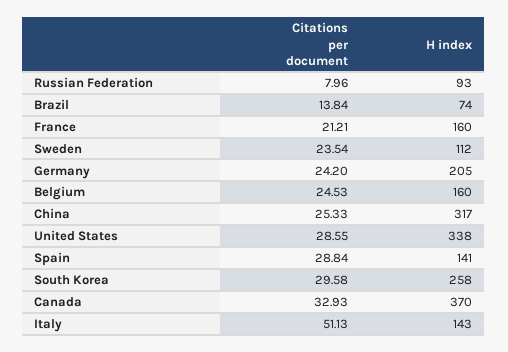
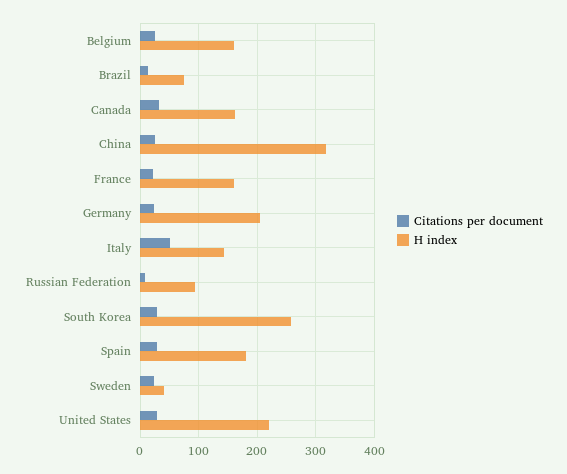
  {
    "Citations per document": {
      "Russian Federation": 7.96,
      "Brazil": 13.84,
      "France": 21.21,
      "Sweden": 23.54,
      "Germany": 24.2,
      "Belgium": 24.53,
      "China": 25.33,
      "United States": 28.55,
      "Spain": 28.84,
      "South Korea": 29.58,
      "Canada": 32.93,
      "Italy": 51.13
    },
    "H index": {
      "Russian Federation": 93,
      "Brazil": 74,
      "France": 160,
-     "Sweden": 112,
+     "Sweden": 40,
      "Germany": 205,
      "Belgium": 160,
      "China": 317,
-     "United States": 338,
+     "United States": 220,
-     "Spain": 141,
+     "Spain": 180,
      "South Korea": 258,
-     "Canada": 370,
+     "Canada": 160,
      "Italy": 143
    }
  }

